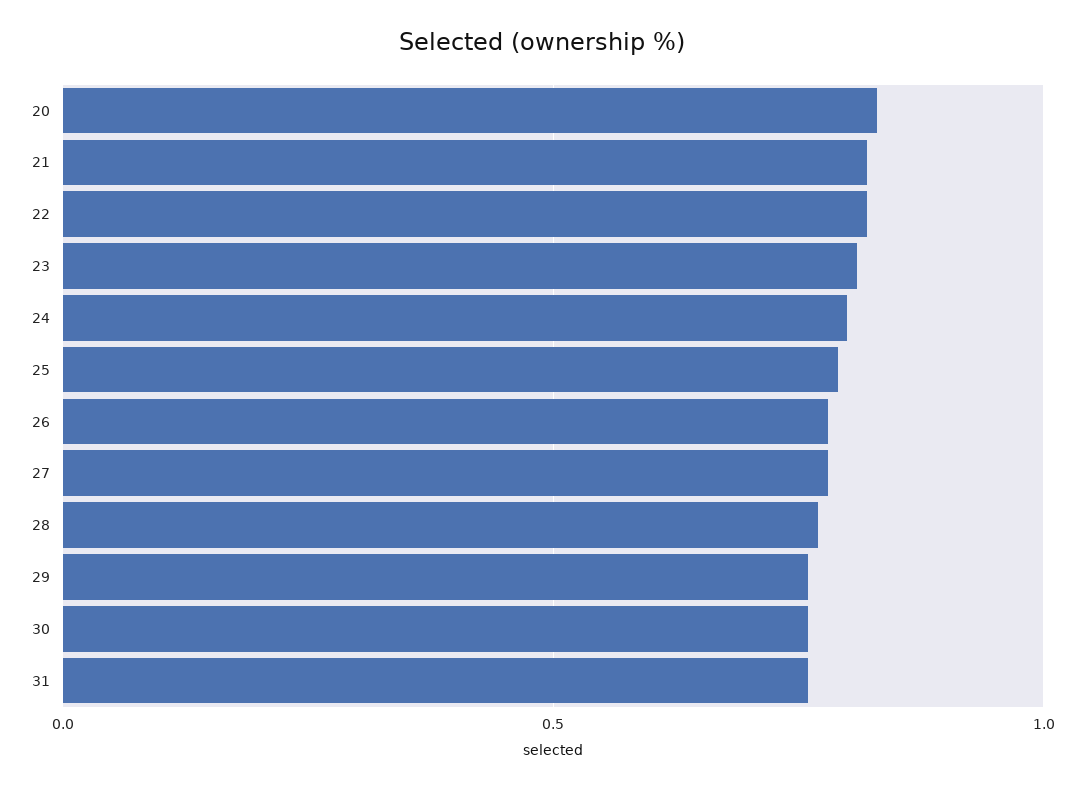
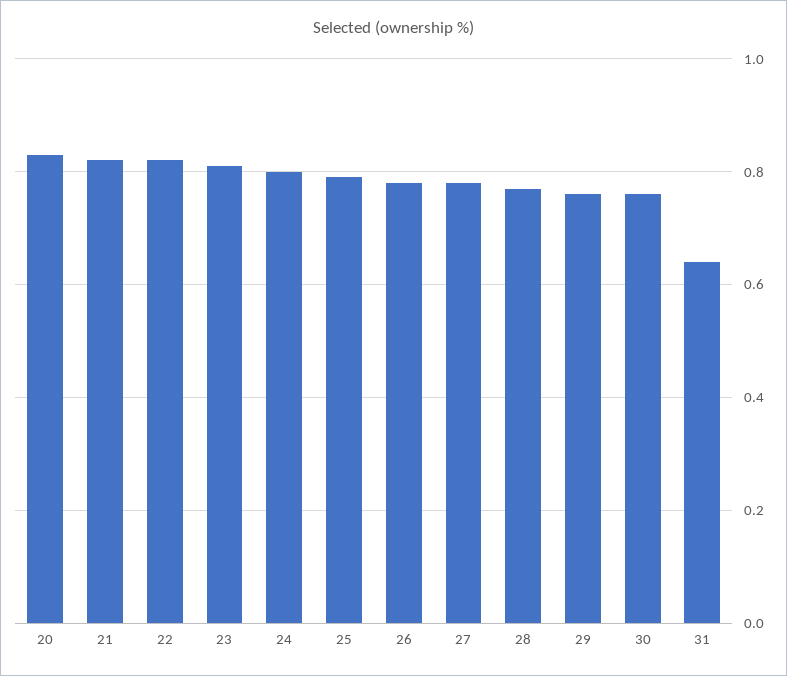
  {
    "20": 0.85,
    "21": 0.8,
    "22": 0.8,
    "23": 0.8,
    "24": 0.8,
    "25": 0.8,
    "26": 0.8,
    "27": 0.8,
    "28": 0.75,
    "29": 0.75,
    "30": 0.75,
-   "31": 0.75
+   "31": 0.65
  }

